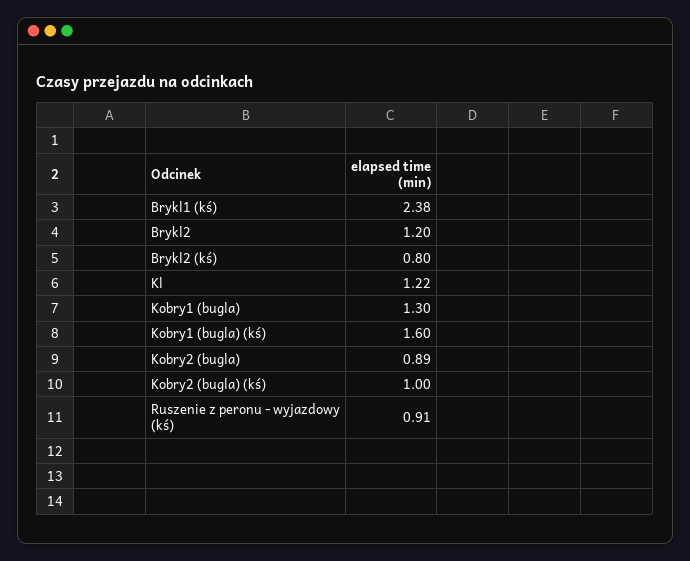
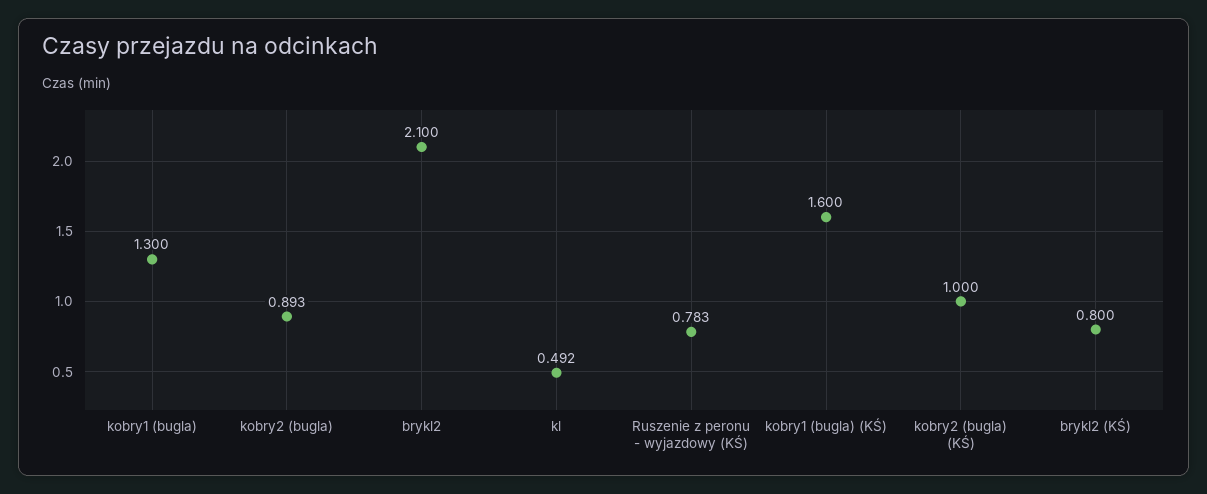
  {
-   "Brykl1 (kś)": 2.38,
-   "Brykl2": 1.2,
+   "Brykl2": 2.1,
    "Brykl2 (kś)": 0.8,
-   "Kl": 1.22,
+   "Kl": 0.492,
    "Kobry1 (bugla)": 1.3,
    "Kobry1 (bugla) (kś)": 1.6,
    "Kobry2 (bugla)": 0.893,
    "Kobry2 (bugla) (kś)": 1,
-   "Ruszenie z peronu - wyjazdowy (kś)": 0.91
+   "Ruszenie z peronu - wyjazdowy (kś)": 0.783
  }

